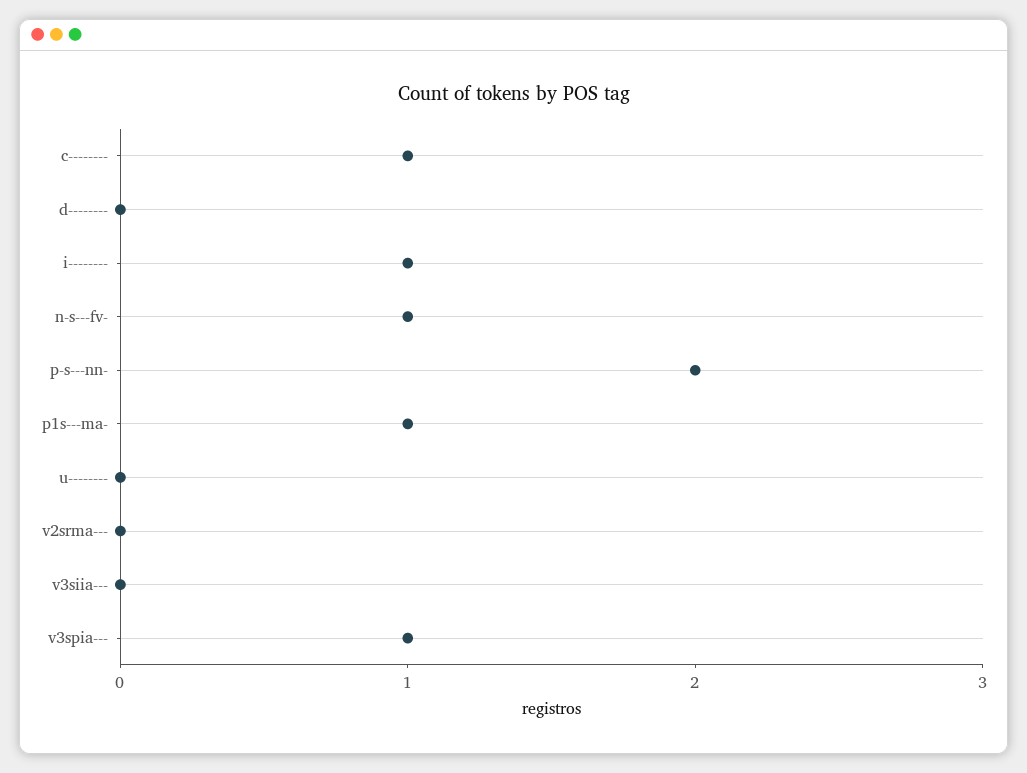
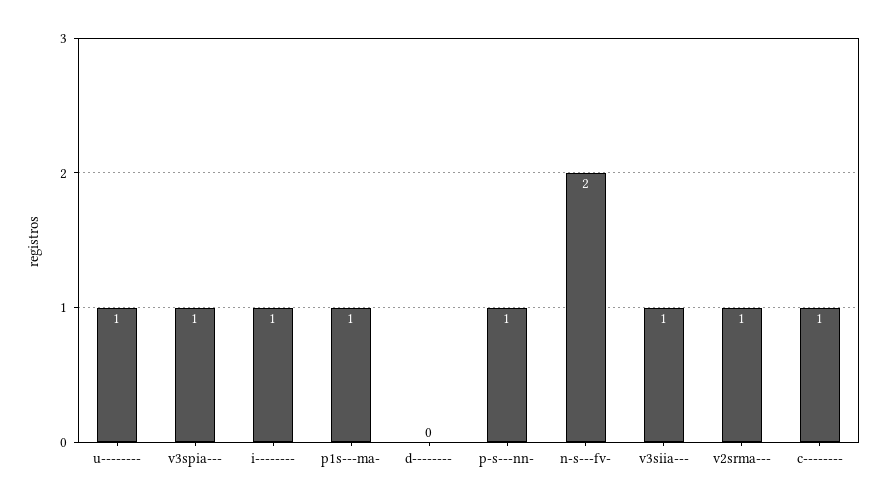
  {
    "c--------": 1,
    "d--------": 0,
    "i--------": 1,
-   "n-s---fv-": 1,
+   "n-s---fv-": 2,
-   "p-s---nn-": 2,
+   "p-s---nn-": 1,
    "p1s---ma-": 1,
-   "u--------": 0,
+   "u--------": 1,
-   "v2srma---": 0,
+   "v2srma---": 1,
-   "v3siia---": 0,
+   "v3siia---": 1,
    "v3spia---": 1
  }

